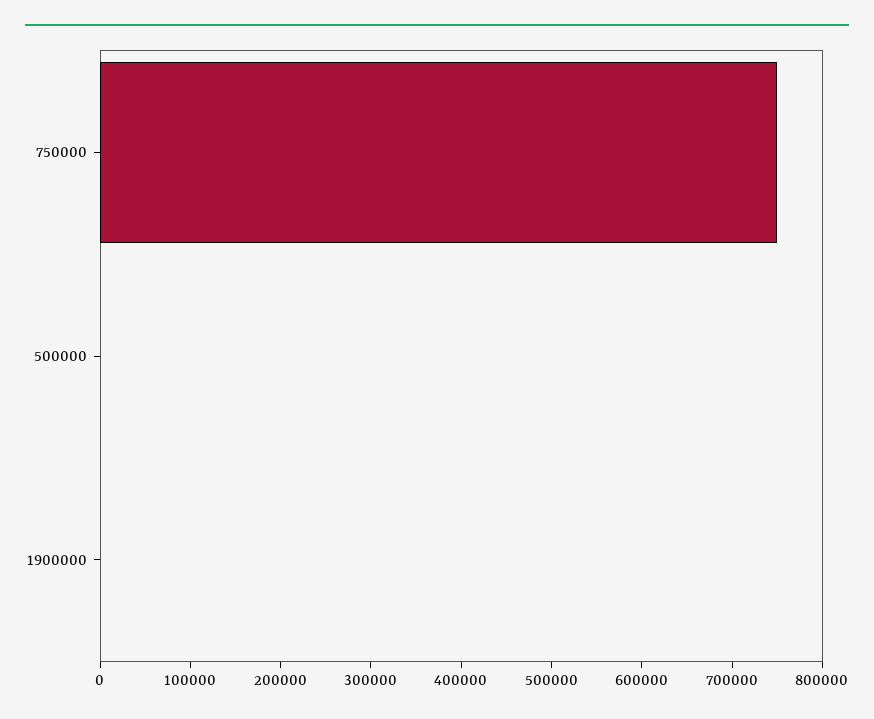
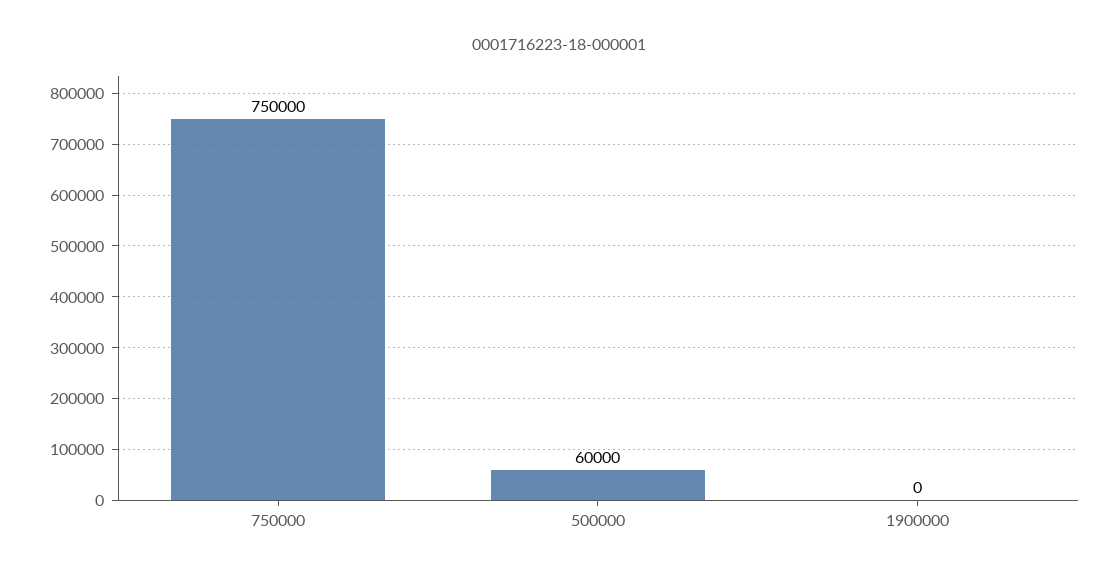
  {
    "750000": 750000,
-   "500000": 0,
+   "500000": 60000,
    "1900000": 0
  }

